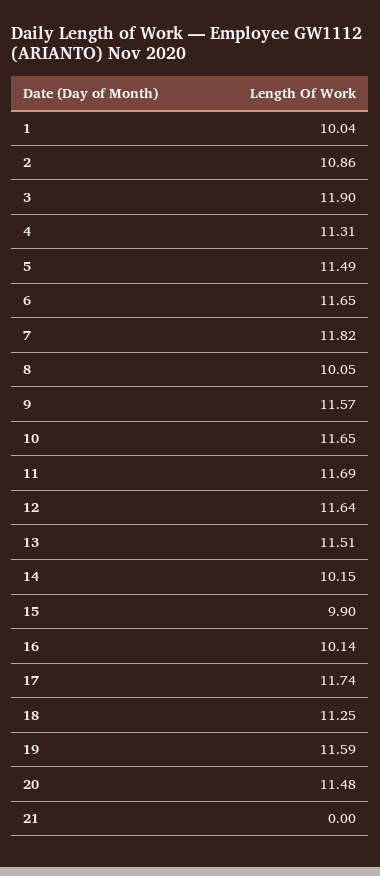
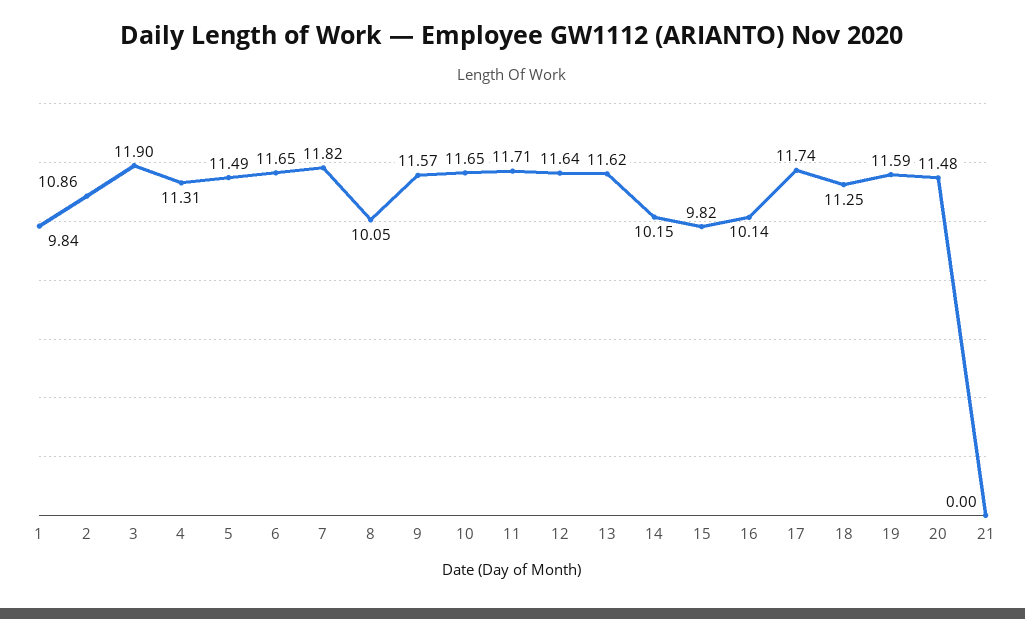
  {
-   "1": 10.04,
+   "1": 9.84,
    "2": 10.86,
    "3": 11.9,
    "4": 11.31,
    "5": 11.49,
    "6": 11.65,
    "7": 11.82,
    "8": 10.05,
    "9": 11.57,
    "10": 11.65,
-   "11": 11.69,
+   "11": 11.71,
    "12": 11.64,
-   "13": 11.51,
+   "13": 11.62,
    "14": 10.15,
-   "15": 9.9,
+   "15": 9.82,
    "16": 10.14,
    "17": 11.74,
    "18": 11.25,
    "19": 11.59,
    "20": 11.48,
    "21": 0
  }

